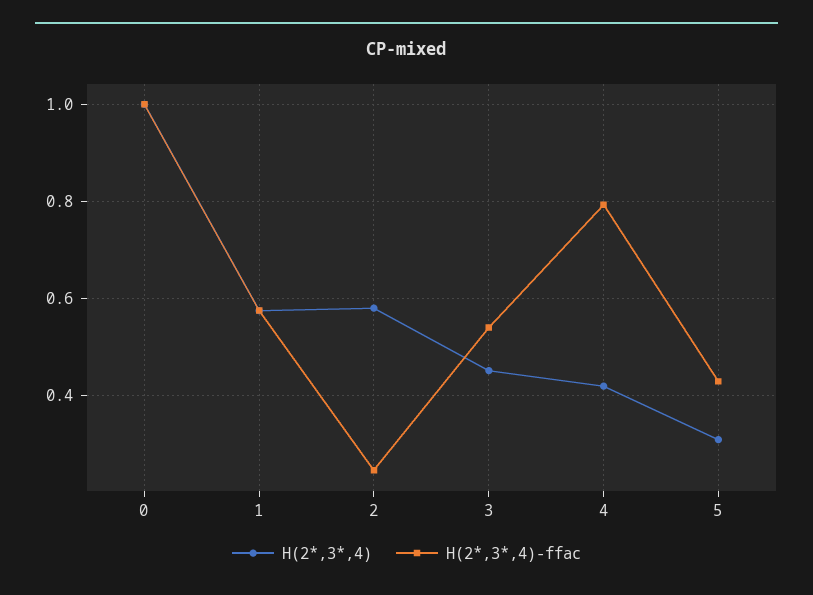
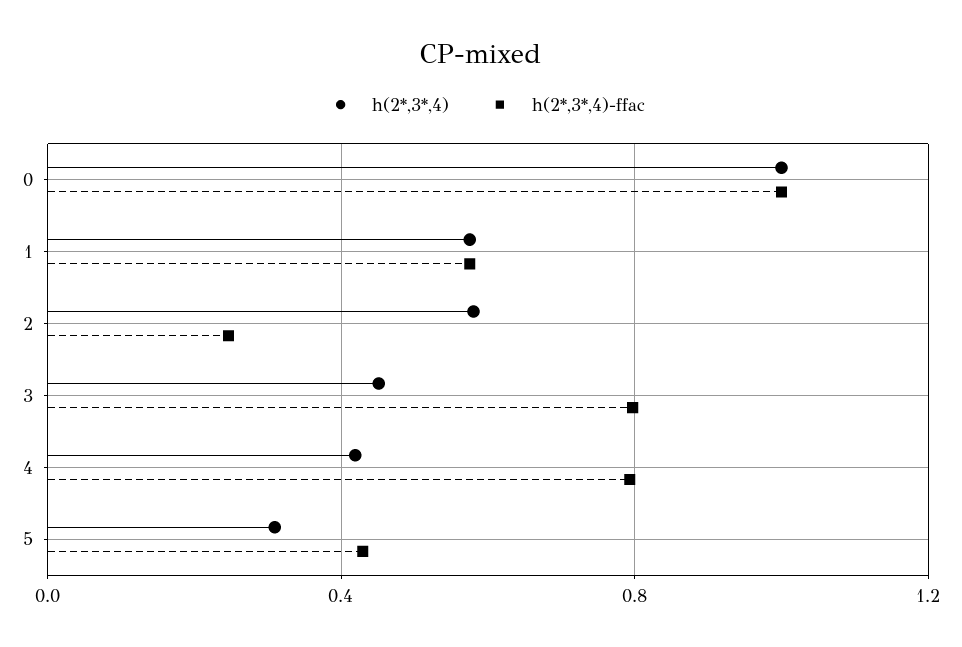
  {
    "H(2*,3*,4)": {
      "0": 1,
      "1": 0.58,
      "2": 0.58,
      "3": 0.46,
      "4": 0.42,
      "5": 0.3
    },
    "H(2*,3*,4)-ffac": {
      "0": 1,
      "1": 0.58,
      "2": 0.24,
-     "3": 0.54,
+     "3": 0.8,
      "4": 0.8,
      "5": 0.42
    }
  }

